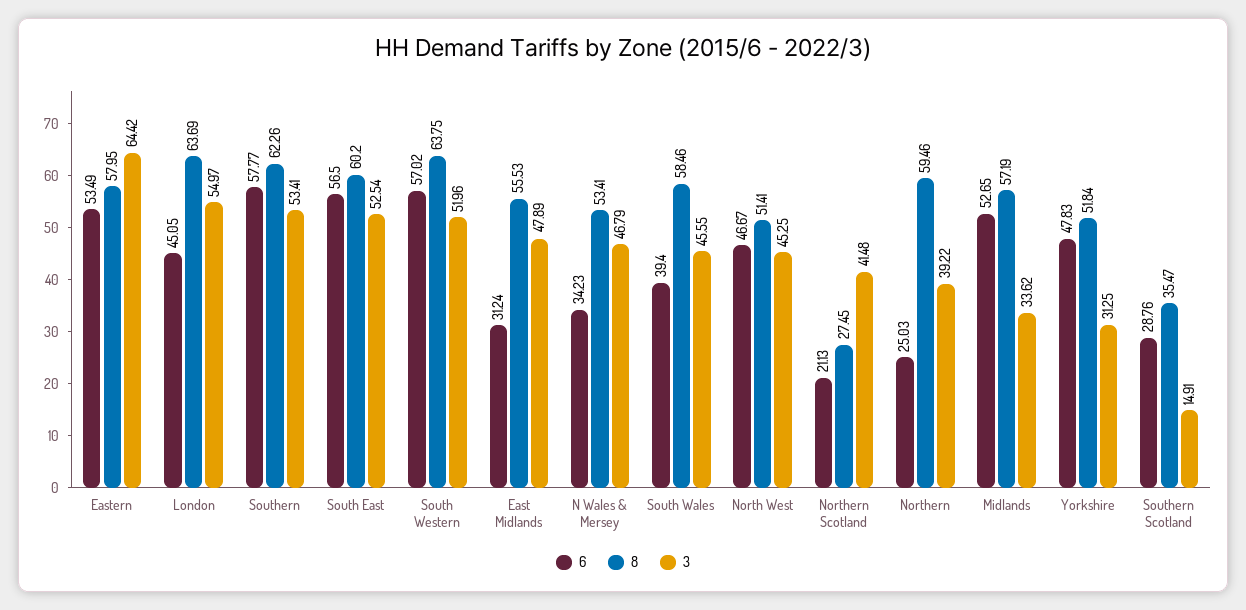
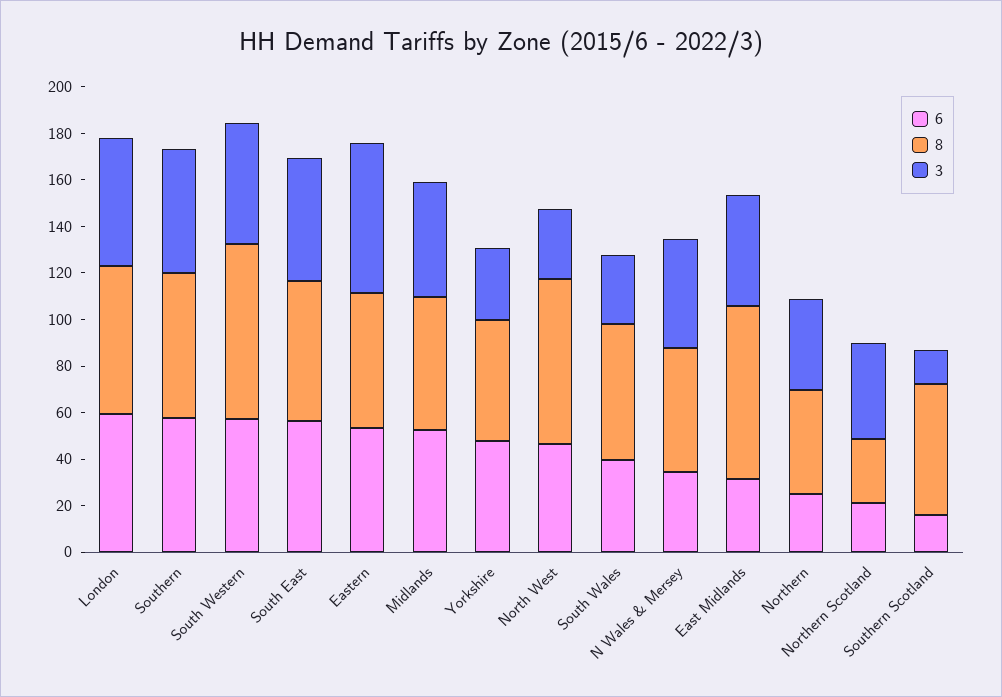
  {
    "6": {
      "Eastern": 53.49,
-     "London": 45.05,
+     "London": 60,
      "Southern": 57.77,
      "South East": 56.5,
      "South Western": 57.02,
      "East Midlands": 31.24,
      "N Wales & Mersey": 34.23,
      "South Wales": 39.4,
      "North West": 46.67,
      "Northern Scotland": 21.13,
      "Northern": 25.03,
      "Midlands": 52.65,
      "Yorkshire": 47.83,
-     "Southern Scotland": 28.76
+     "Southern Scotland": 15
    },
    "8": {
      "Eastern": 57.95,
      "London": 63.69,
      "Southern": 62.26,
      "South East": 60.2,
-     "South Western": 63.75,
+     "South Western": 75,
-     "East Midlands": 55.53,
+     "East Midlands": 75,
      "N Wales & Mersey": 53.41,
      "South Wales": 58.46,
-     "North West": 51.41,
+     "North West": 70,
      "Northern Scotland": 27.45,
-     "Northern": 59.46,
+     "Northern": 45,
      "Midlands": 57.19,
      "Yorkshire": 51.84,
-     "Southern Scotland": 35.47
+     "Southern Scotland": 55
    },
    "3": {
      "Eastern": 64.42,
      "London": 54.97,
      "Southern": 53.41,
      "South East": 52.54,
      "South Western": 51.96,
      "East Midlands": 47.89,
      "N Wales & Mersey": 46.79,
-     "South Wales": 45.55,
+     "South Wales": 30,
-     "North West": 45.25,
+     "North West": 30,
      "Northern Scotland": 41.48,
      "Northern": 39.22,
-     "Midlands": 33.62,
+     "Midlands": 50,
      "Yorkshire": 31.25,
      "Southern Scotland": 14.91
    }
  }

